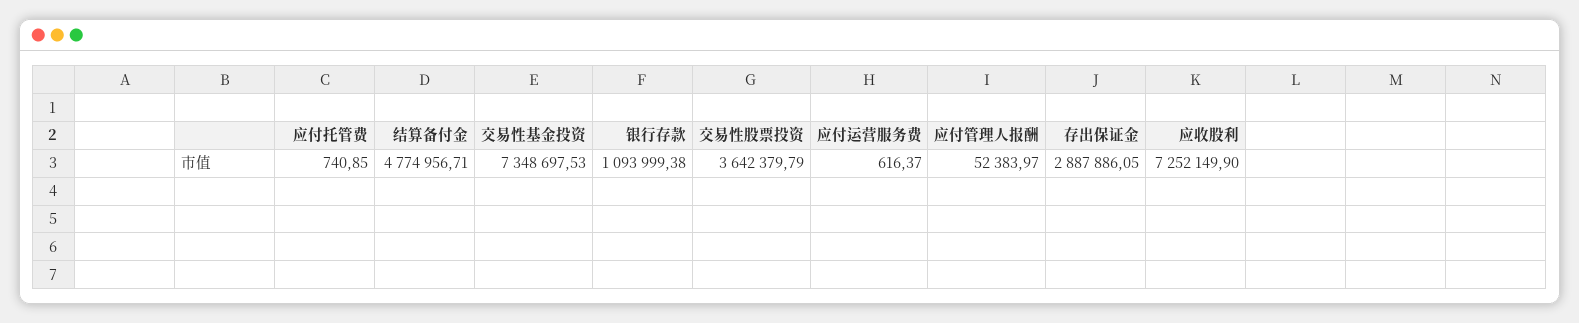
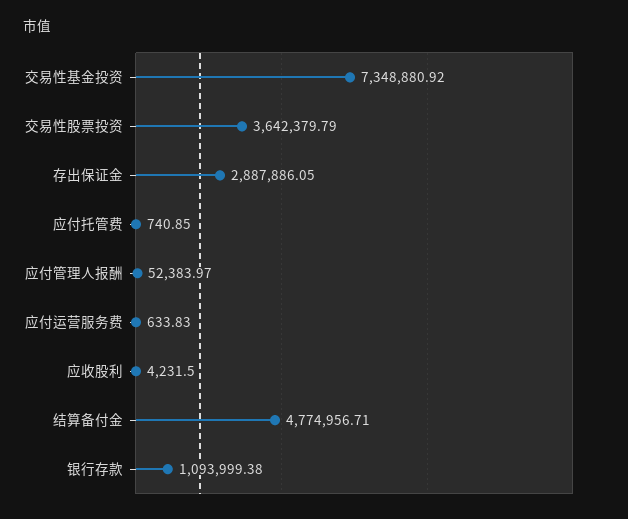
  {
    "应付托管费": 740.85,
    "结算备付金": 4774956.71,
-   "交易性基金投资": 7348697.53,
+   "交易性基金投资": 7348880.92,
    "银行存款": 1093999.38,
    "交易性股票投资": 3642379.79,
-   "应付运营服务费": 616.37,
+   "应付运营服务费": 633.83,
    "应付管理人报酬": 52383.97,
    "存出保证金": 2887886.05,
-   "应收股利": 7252149.9
+   "应收股利": 4231.5
  }

